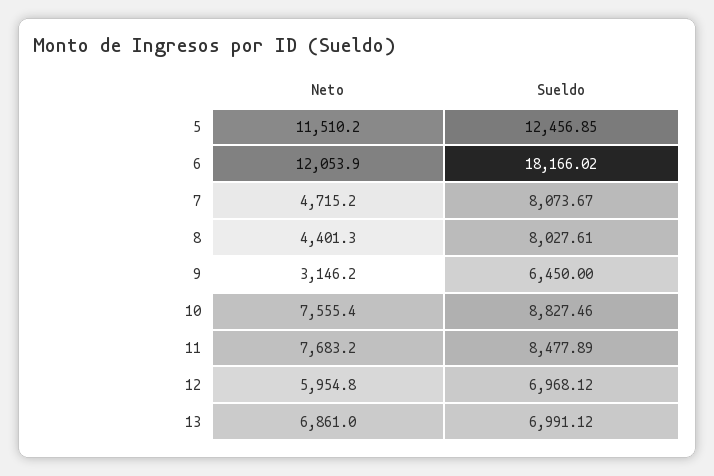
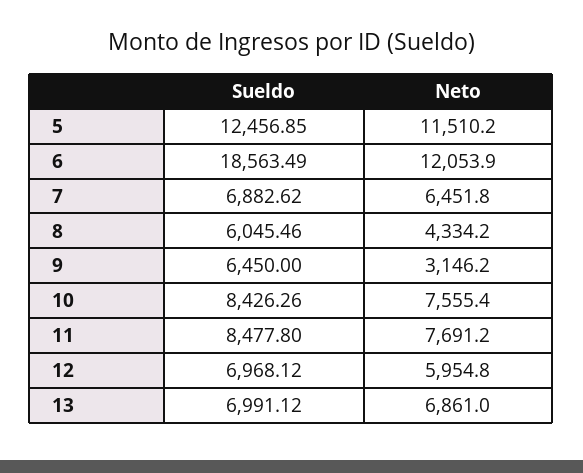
  {
    "Neto": {
      "5": 11510.2,
      "6": 12053.9,
-     "7": 4715.2,
+     "7": 6451.8,
-     "8": 4401.3,
+     "8": 4334.2,
      "9": 3146.2,
      "10": 7555.4,
-     "11": 7683.2,
+     "11": 7691.2,
      "12": 5954.8,
      "13": 6861
    },
    "Sueldo": {
      "5": 12456.85,
-     "6": 18166.02,
+     "6": 18563.49,
-     "7": 8073.67,
+     "7": 6882.62,
-     "8": 8027.61,
+     "8": 6045.46,
      "9": 6450,
-     "10": 8827.46,
+     "10": 8426.26,
-     "11": 8477.89,
+     "11": 8477.8,
      "12": 6968.12,
      "13": 6991.12
    }
  }

